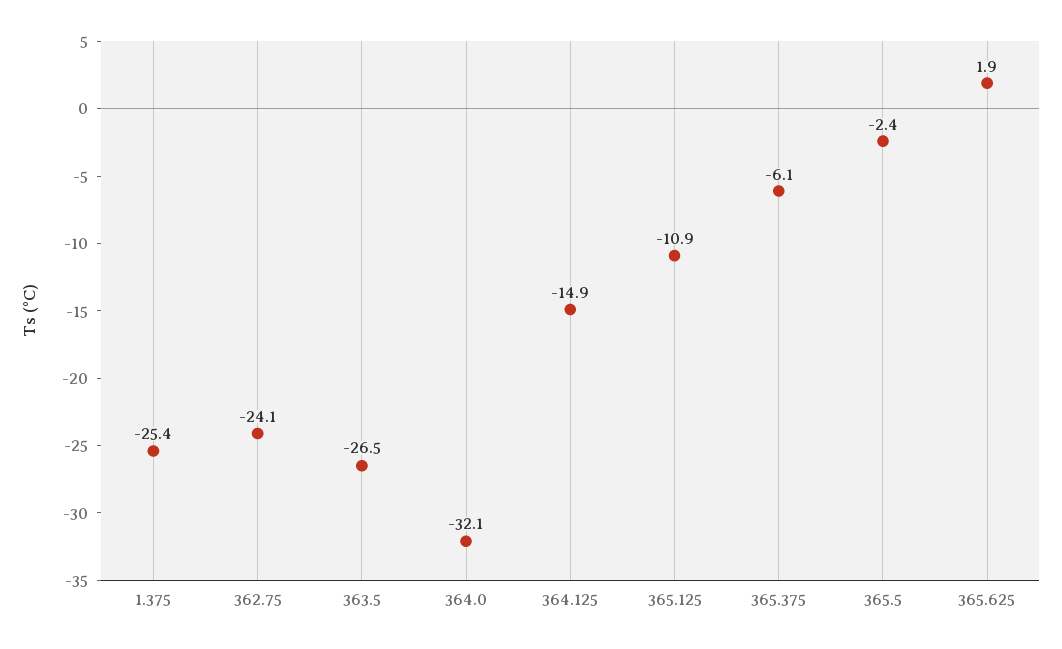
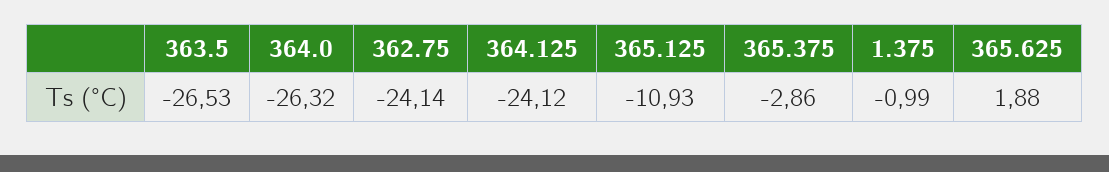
  {
-   "1.375": -25.4,
+   "1.375": -0.99,
    "362.75": -24.14,
    "363.5": -26.53,
-   "364.0": -32.1,
+   "364.0": -26.32,
-   "364.125": -14.9,
+   "364.125": -24.12,
    "365.125": -10.93,
-   "365.375": -6.1,
+   "365.375": -2.86,
-   "365.5": -2.4,
    "365.625": 1.88
  }

